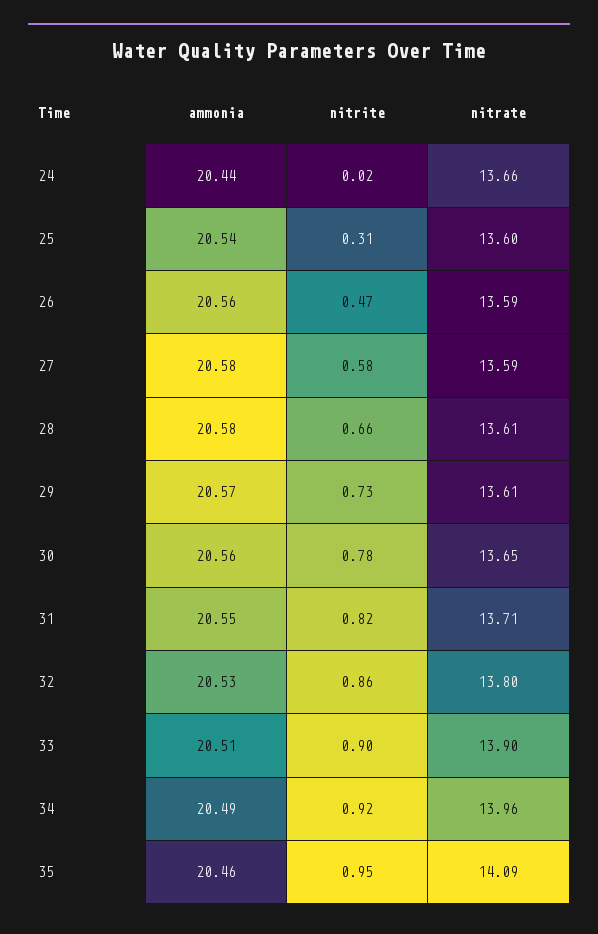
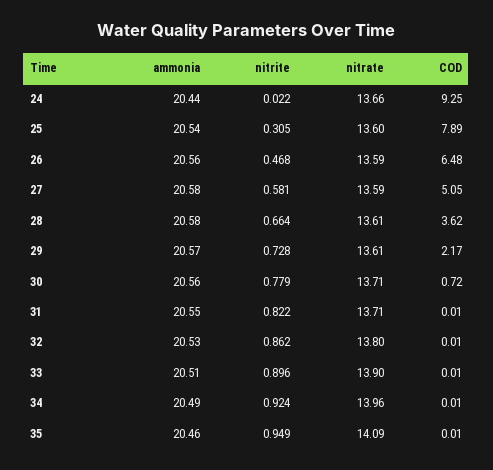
  {
    "ammonia": {
      "24": 20.44,
      "25": 20.54,
      "26": 20.56,
      "27": 20.58,
      "28": 20.58,
      "29": 20.57,
      "30": 20.56,
      "31": 20.55,
      "32": 20.53,
      "33": 20.51,
      "34": 20.49,
      "35": 20.46
    },
    "nitrite": {
      "24": 0.022,
      "25": 0.305,
      "26": 0.468,
      "27": 0.581,
      "28": 0.664,
      "29": 0.728,
      "30": 0.779,
      "31": 0.822,
      "32": 0.862,
      "33": 0.896,
      "34": 0.924,
      "35": 0.949
    },
    "nitrate": {
      "24": 13.66,
      "25": 13.6,
      "26": 13.59,
      "27": 13.59,
      "28": 13.61,
      "29": 13.61,
-     "30": 13.65,
+     "30": 13.71,
      "31": 13.71,
      "32": 13.8,
      "33": 13.9,
      "34": 13.96,
      "35": 14.09
-   }
+   },
+   "COD": {
+     "24": 9.25,
+     "25": 7.89,
+     "26": 6.48,
+     "27": 5.05,
+     "28": 3.62,
+     "29": 2.17,
+     "30": 0.72,
+     "31": 0.01,
+     "32": 0.01,
+     "33": 0.01,
+     "34": 0.01,
+     "35": 0.01
+   }
  }

